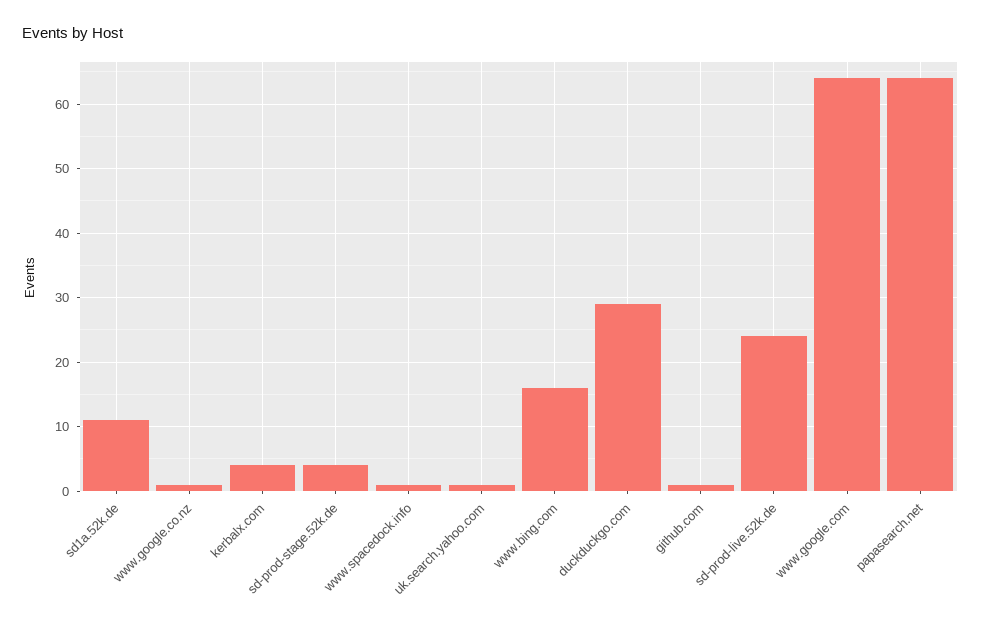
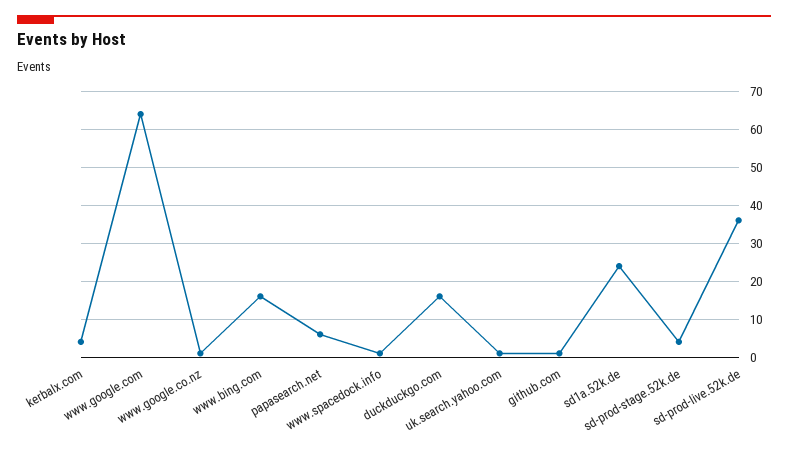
  {
-   "sd1a.52k.de": 11,
+   "sd1a.52k.de": 25,
    "www.google.co.nz": 1,
    "kerbalx.com": 4,
    "sd-prod-stage.52k.de": 4,
    "www.spacedock.info": 1,
    "uk.search.yahoo.com": 1,
    "www.bing.com": 16,
-   "duckduckgo.com": 29,
+   "duckduckgo.com": 15,
    "github.com": 1,
-   "sd-prod-live.52k.de": 24,
+   "sd-prod-live.52k.de": 35,
    "www.google.com": 64,
-   "papasearch.net": 64
+   "papasearch.net": 5
  }

